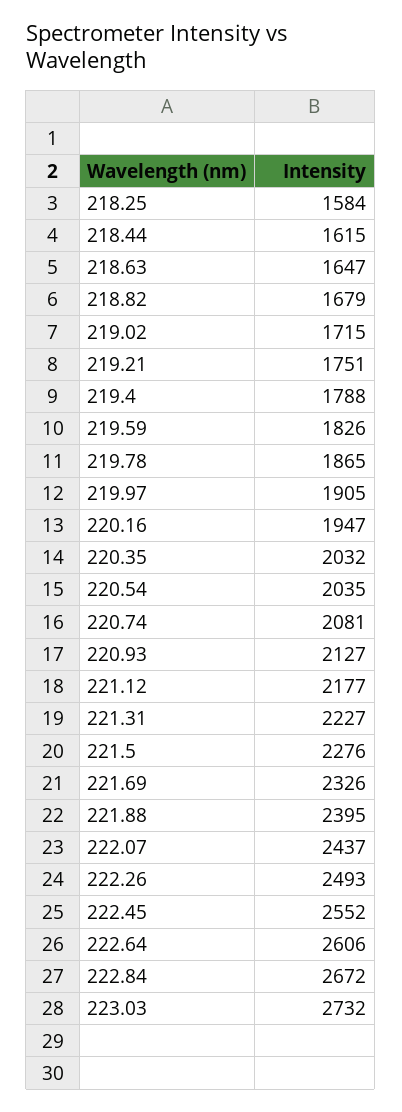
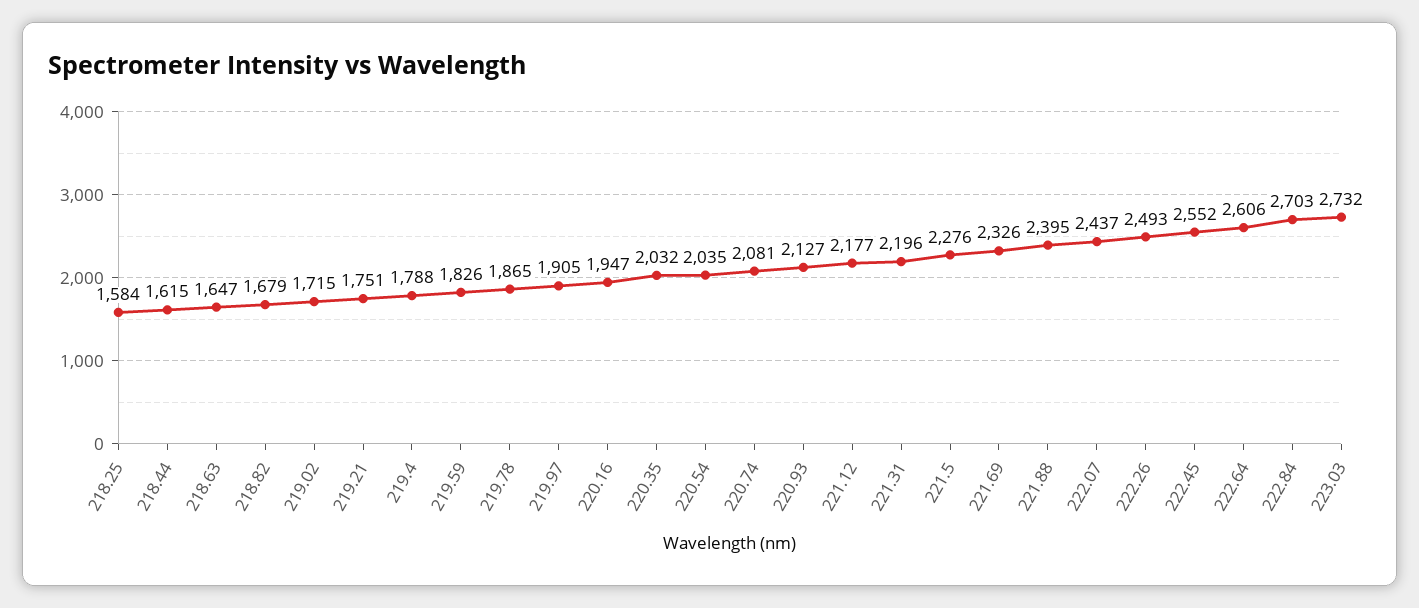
  {
    "218.25": 1584,
    "218.44": 1615,
    "218.63": 1647,
    "218.82": 1679,
    "219.02": 1715,
    "219.21": 1751,
    "219.4": 1788,
    "219.59": 1826,
    "219.78": 1865,
    "219.97": 1905,
    "220.16": 1947,
    "220.35": 2032,
    "220.54": 2035,
    "220.74": 2081,
    "220.93": 2127,
    "221.12": 2177,
-   "221.31": 2227,
+   "221.31": 2196,
    "221.5": 2276,
    "221.69": 2326,
    "221.88": 2395,
    "222.07": 2437,
    "222.26": 2493,
    "222.45": 2552,
    "222.64": 2606,
-   "222.84": 2672,
+   "222.84": 2703,
    "223.03": 2732
  }

